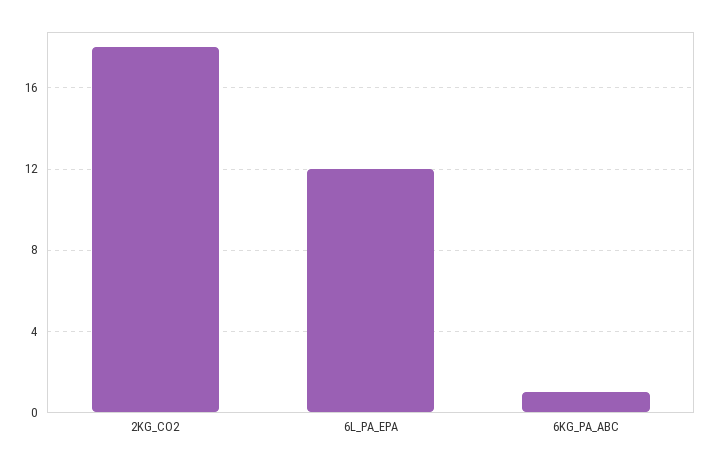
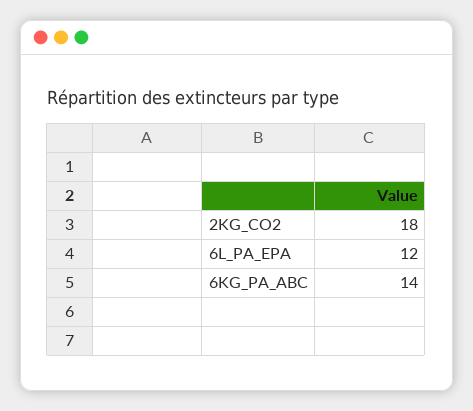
  {
    "2KG_CO2": 18,
    "6L_PA_EPA": 12,
-   "6KG_PA_ABC": 1
+   "6KG_PA_ABC": 14
  }

